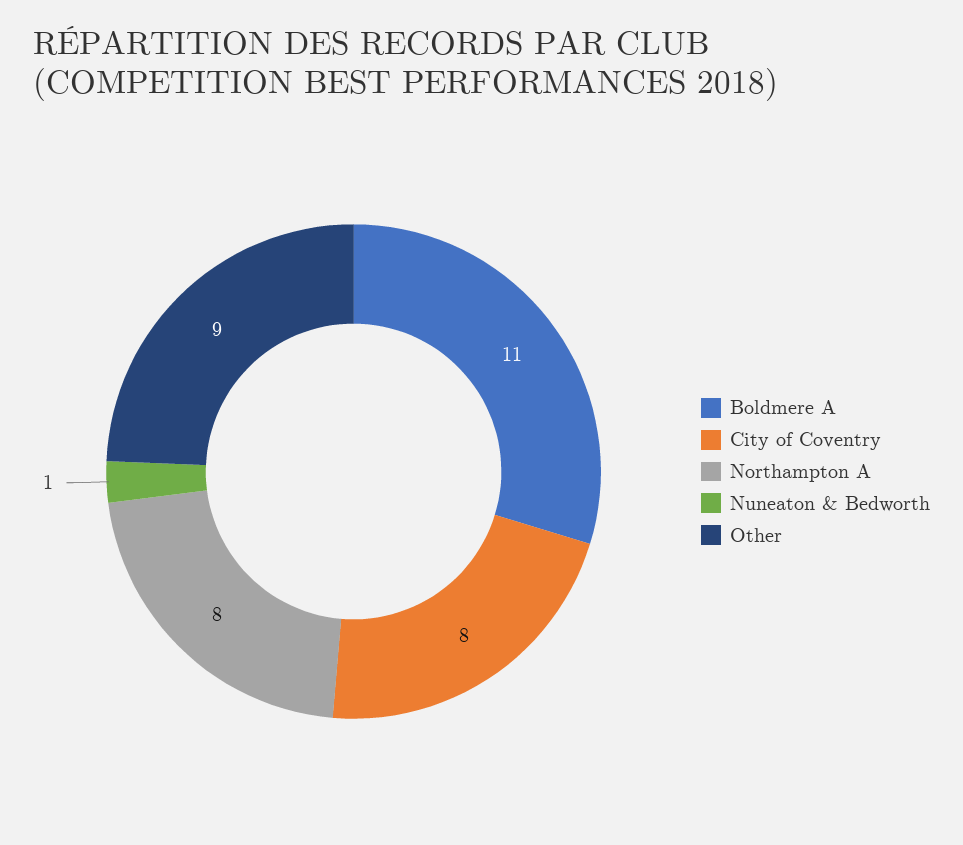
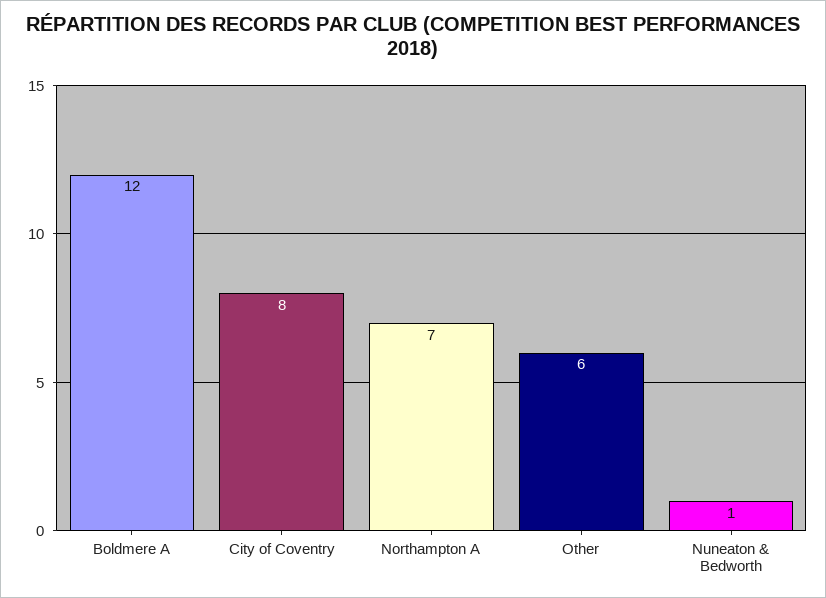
  {
-   "Boldmere A": 11,
+   "Boldmere A": 12,
    "City of Coventry": 8,
-   "Northampton A": 8,
+   "Northampton A": 7,
    "Nuneaton & Bedworth": 1,
-   "Other": 9
+   "Other": 6
  }

